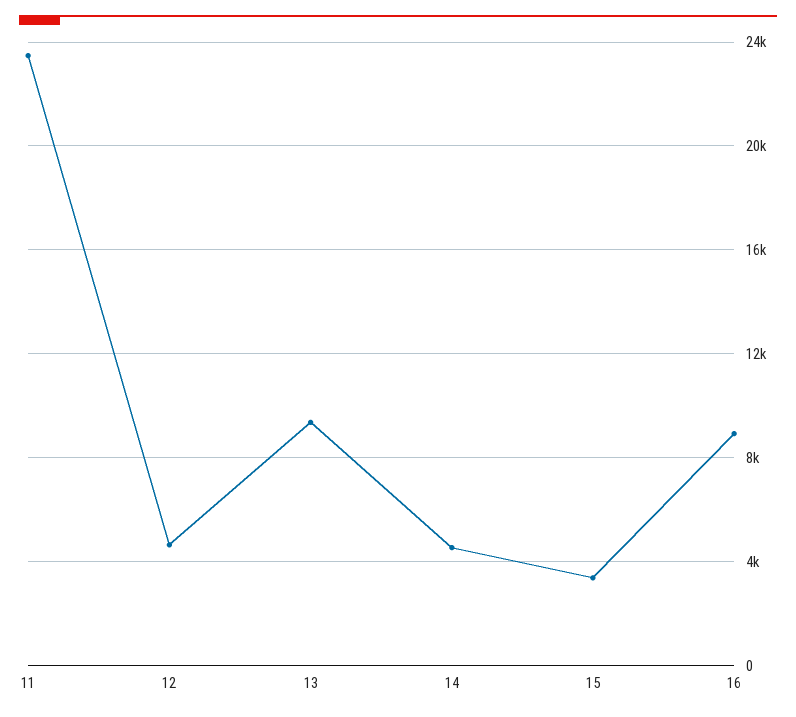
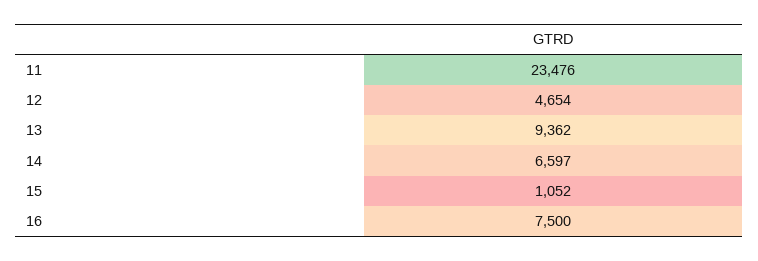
  {
    "11": 23476,
    "12": 4654,
    "13": 9362,
-   "14": 4500,
+   "14": 6597,
-   "15": 3500,
+   "15": 1052,
-   "16": 9000
+   "16": 7500
  }

